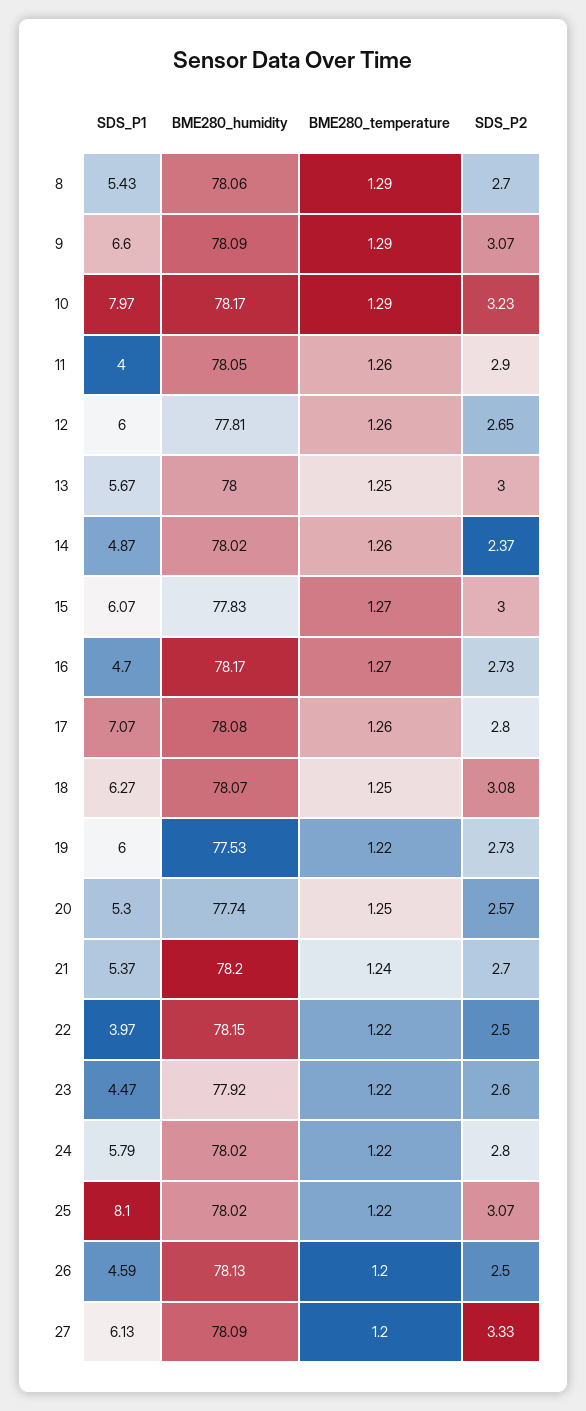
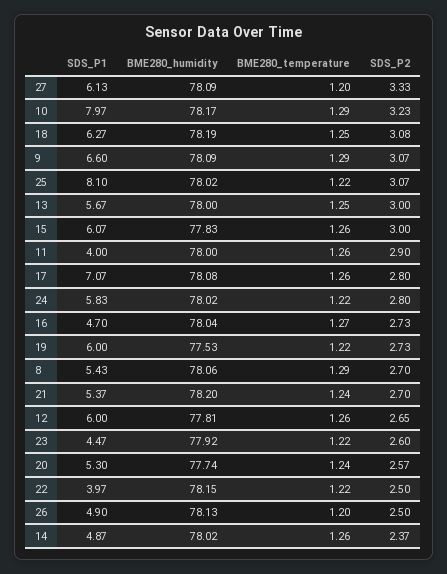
  {
    "SDS_P1": {
      "8": 5.43,
      "9": 6.6,
      "10": 7.97,
      "11": 4,
      "12": 6,
      "13": 5.67,
      "14": 4.87,
      "15": 6.07,
      "16": 4.7,
      "17": 7.07,
      "18": 6.27,
      "19": 6,
      "20": 5.3,
      "21": 5.37,
      "22": 3.97,
      "23": 4.47,
-     "24": 5.79,
+     "24": 5.83,
      "25": 8.1,
-     "26": 4.59,
+     "26": 4.9,
      "27": 6.13
    },
    "BME280_humidity": {
      "8": 78.06,
      "9": 78.09,
      "10": 78.17,
-     "11": 78.05,
+     "11": 78,
      "12": 77.81,
      "13": 78,
      "14": 78.02,
      "15": 77.83,
-     "16": 78.17,
+     "16": 78.04,
      "17": 78.08,
-     "18": 78.07,
+     "18": 78.19,
      "19": 77.53,
      "20": 77.74,
      "21": 78.2,
      "22": 78.15,
      "23": 77.92,
      "24": 78.02,
      "25": 78.02,
      "26": 78.13,
      "27": 78.09
    },
    "BME280_temperature": {
      "8": 1.29,
      "9": 1.29,
      "10": 1.29,
      "11": 1.26,
      "12": 1.26,
      "13": 1.25,
      "14": 1.26,
-     "15": 1.27,
+     "15": 1.26,
      "16": 1.27,
      "17": 1.26,
      "18": 1.25,
      "19": 1.22,
-     "20": 1.25,
+     "20": 1.24,
      "21": 1.24,
      "22": 1.22,
      "23": 1.22,
      "24": 1.22,
      "25": 1.22,
      "26": 1.2,
      "27": 1.2
    },
    "SDS_P2": {
      "8": 2.7,
      "9": 3.07,
      "10": 3.23,
      "11": 2.9,
      "12": 2.65,
      "13": 3,
      "14": 2.37,
      "15": 3,
      "16": 2.73,
      "17": 2.8,
      "18": 3.08,
      "19": 2.73,
      "20": 2.57,
      "21": 2.7,
      "22": 2.5,
      "23": 2.6,
      "24": 2.8,
      "25": 3.07,
      "26": 2.5,
      "27": 3.33
    }
  }

